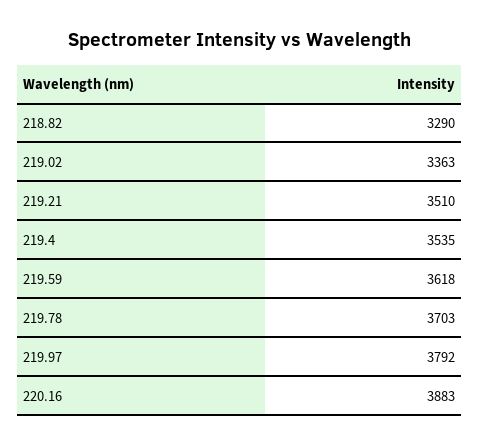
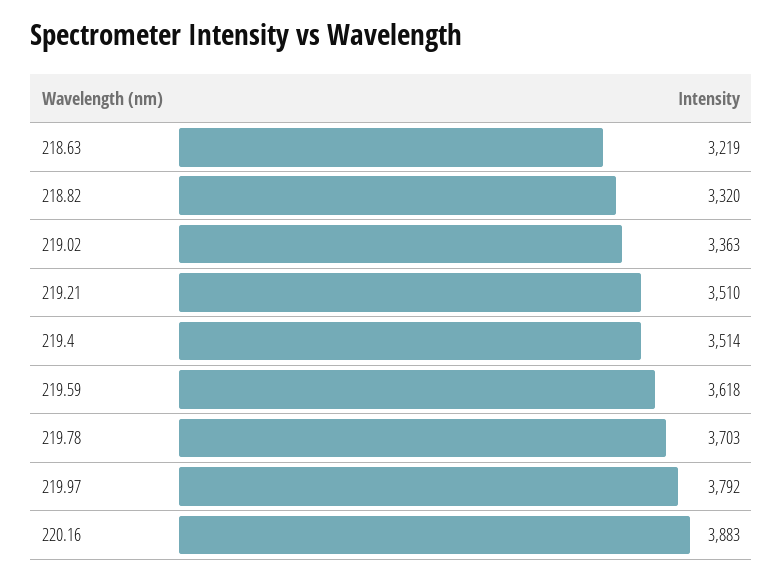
  {
-   "218.82": 3290,
+   "218.82": 3320,
    "219.02": 3363,
    "219.21": 3510,
-   "219.4": 3535,
+   "219.4": 3514,
    "219.59": 3618,
    "219.78": 3703,
    "219.97": 3792,
-   "220.16": 3883
+   "220.16": 3883,
+   "218.63": 3219
  }

